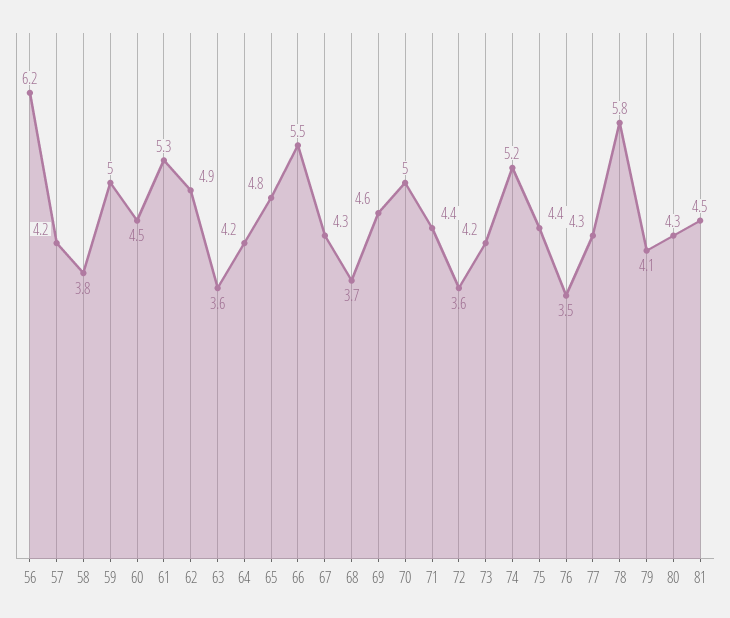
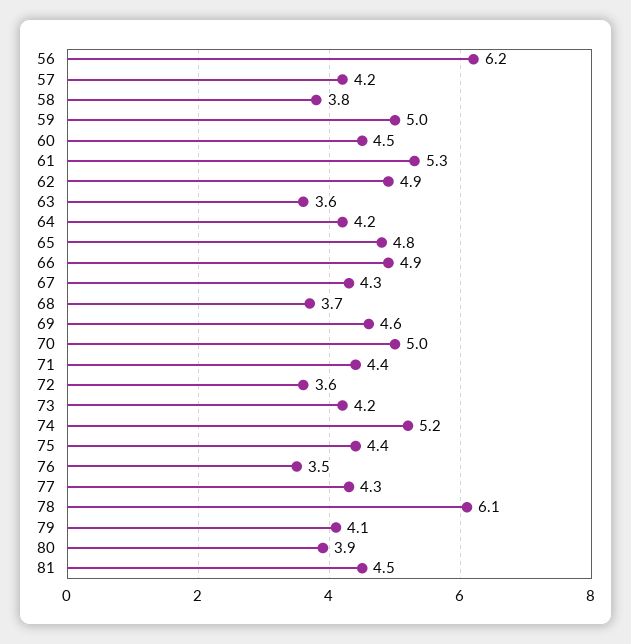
  {
    "56": 6.2,
    "57": 4.2,
    "58": 3.8,
    "59": 5,
    "60": 4.5,
    "61": 5.3,
    "62": 4.9,
    "63": 3.6,
    "64": 4.2,
    "65": 4.8,
-   "66": 5.5,
+   "66": 4.9,
    "67": 4.3,
    "68": 3.7,
    "69": 4.6,
    "70": 5,
    "71": 4.4,
    "72": 3.6,
    "73": 4.2,
    "74": 5.2,
    "75": 4.4,
    "76": 3.5,
    "77": 4.3,
-   "78": 5.8,
+   "78": 6.1,
    "79": 4.1,
-   "80": 4.3,
+   "80": 3.9,
    "81": 4.5
  }

